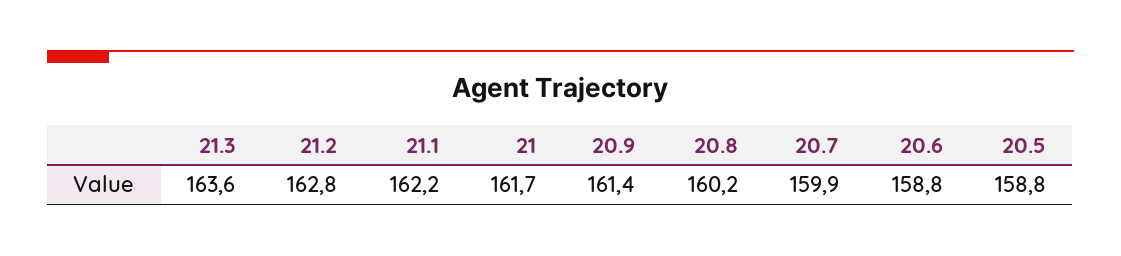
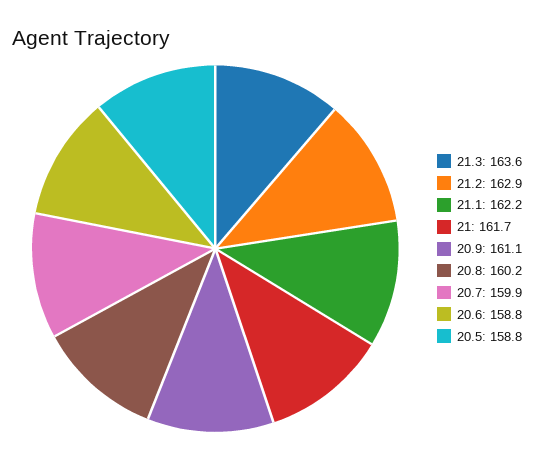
  {
    "21.3": 163.6,
-   "21.2": 162.8,
+   "21.2": 162.9,
    "21.1": 162.2,
    "21": 161.7,
-   "20.9": 161.4,
+   "20.9": 161.1,
    "20.8": 160.2,
    "20.7": 159.9,
    "20.6": 158.8,
    "20.5": 158.8
  }

